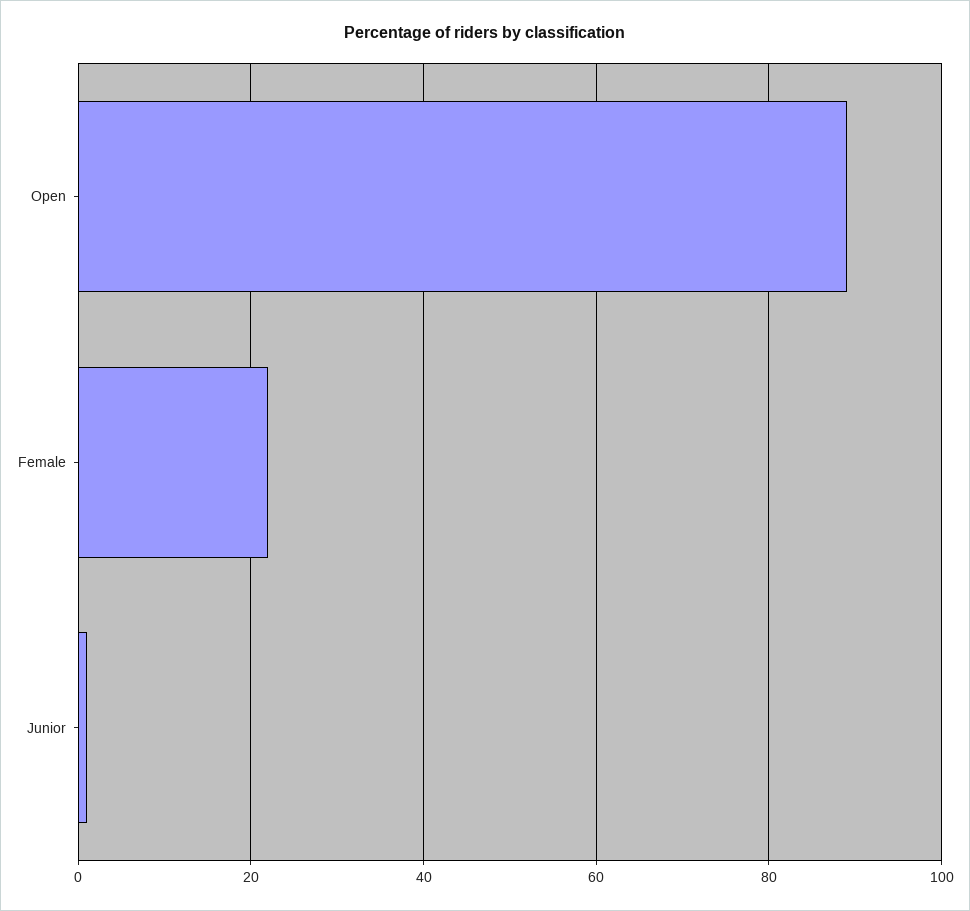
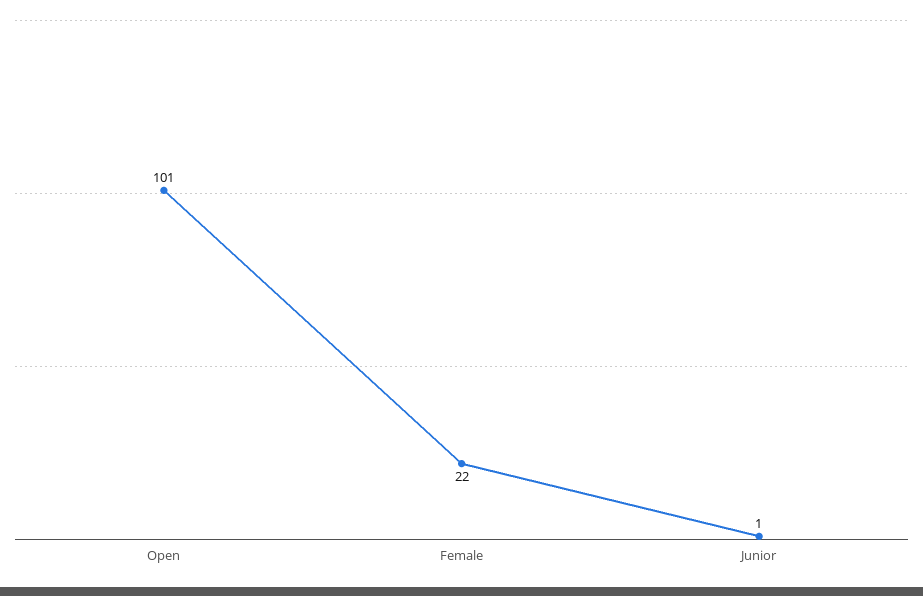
  {
-   "Open": 90,
+   "Open": 101,
    "Female": 22,
    "Junior": 1
  }

